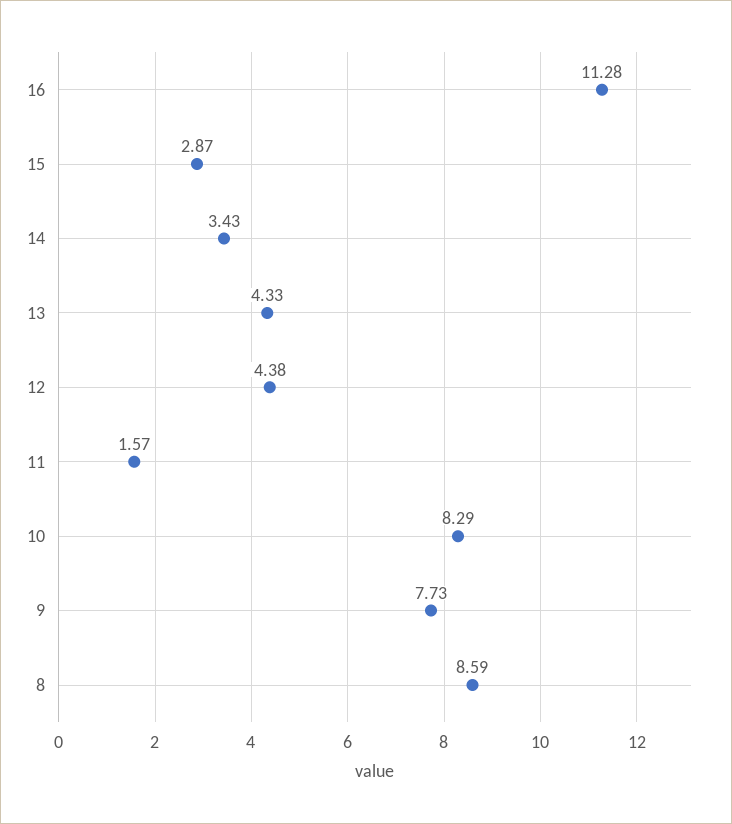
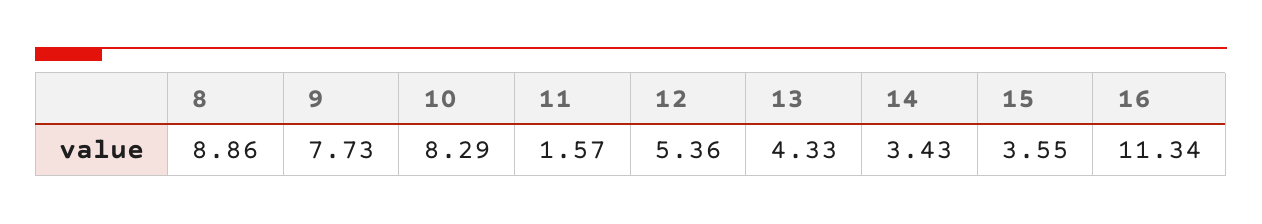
  {
-   "16": 11.28,
+   "16": 11.34,
-   "15": 2.87,
+   "15": 3.55,
    "14": 3.43,
    "13": 4.33,
-   "12": 4.38,
+   "12": 5.36,
    "11": 1.57,
    "10": 8.29,
    "9": 7.73,
-   "8": 8.59
+   "8": 8.86
  }

